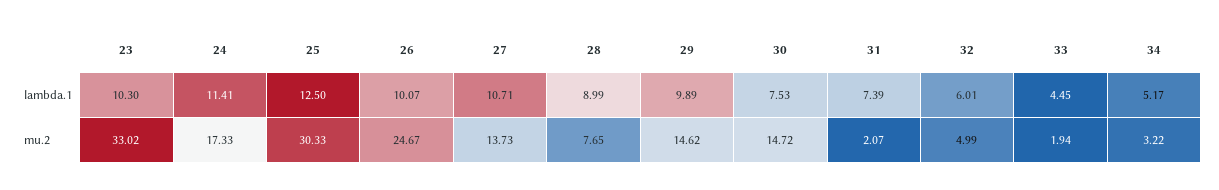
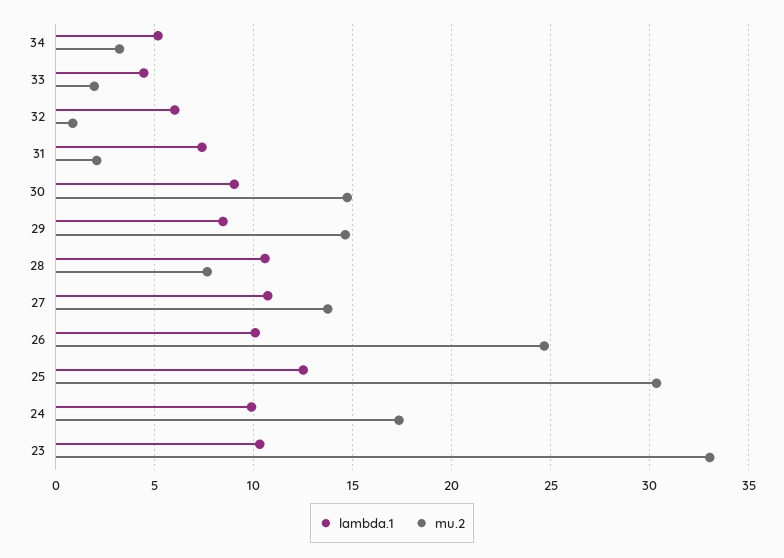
  {
    "lambda.1": {
      "23": 10.3,
-     "24": 11.41,
+     "24": 10,
      "25": 12.5,
      "26": 10.07,
      "27": 10.71,
-     "28": 8.99,
+     "28": 10.5,
-     "29": 9.89,
+     "29": 8.5,
-     "30": 7.53,
+     "30": 9,
      "31": 7.39,
      "32": 6.01,
      "33": 4.45,
      "34": 5.17
    },
    "mu.2": {
      "23": 33.02,
      "24": 17.33,
      "25": 30.33,
      "26": 24.67,
      "27": 13.73,
      "28": 7.65,
      "29": 14.62,
      "30": 14.72,
      "31": 2.07,
-     "32": 4.99,
+     "32": 1,
      "33": 1.94,
      "34": 3.22
    }
  }

